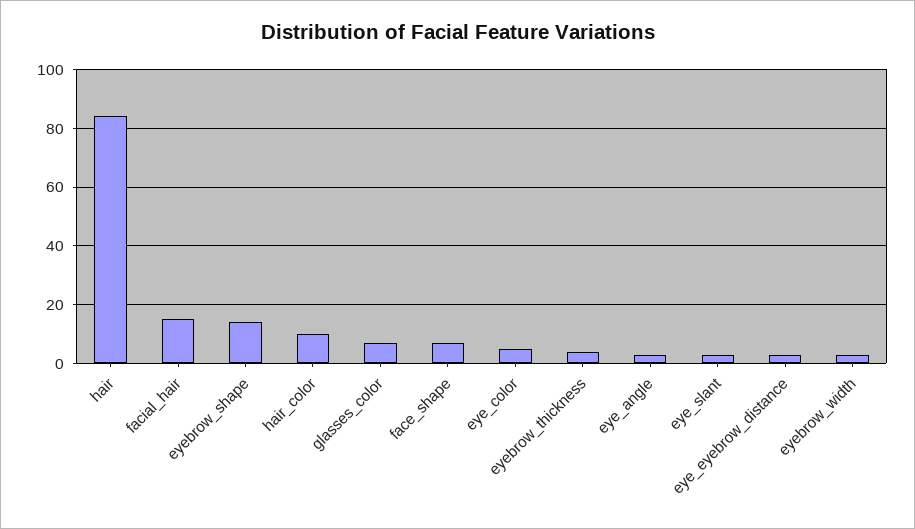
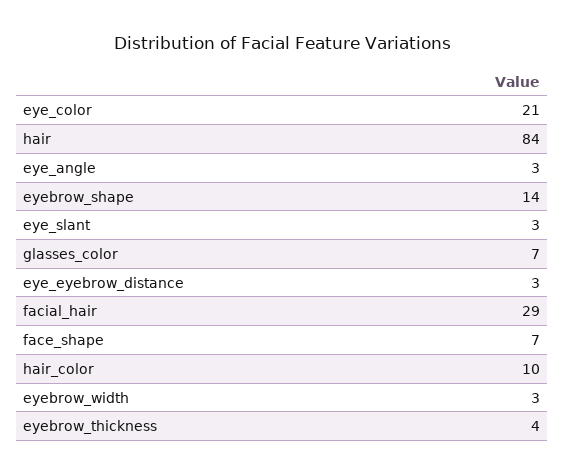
  {
    "hair": 84,
-   "facial_hair": 15,
+   "facial_hair": 29,
    "eyebrow_shape": 14,
    "hair_color": 10,
    "glasses_color": 7,
    "face_shape": 7,
-   "eye_color": 5,
+   "eye_color": 21,
    "eyebrow_thickness": 4,
    "eye_angle": 3,
    "eye_slant": 3,
    "eye_eyebrow_distance": 3,
    "eyebrow_width": 3
  }

